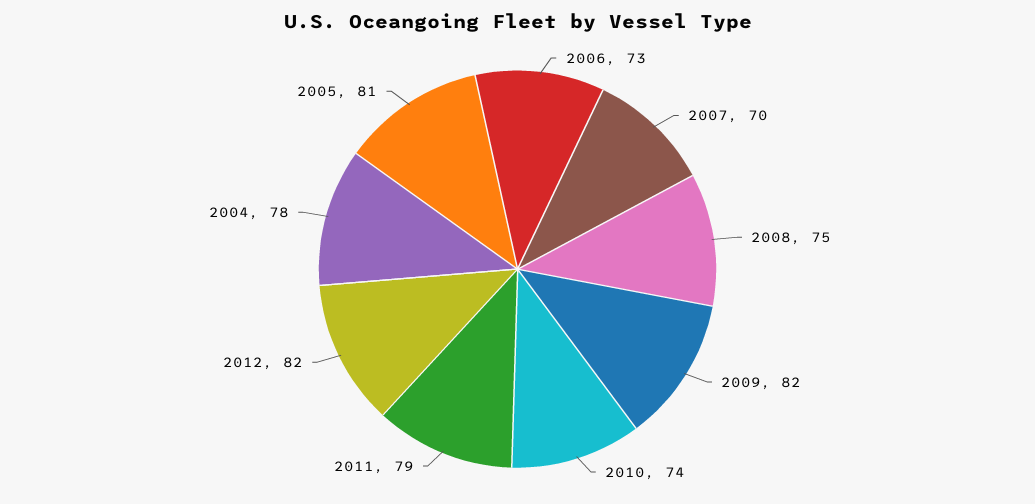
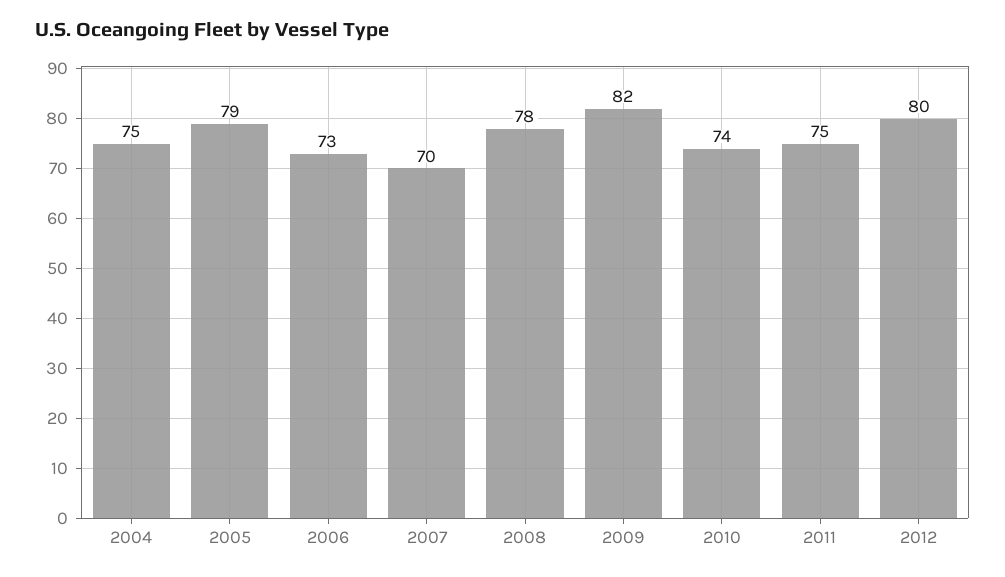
  {
    "2006": 73,
    "2007": 70,
-   "2008": 75,
+   "2008": 78,
    "2009": 82,
    "2010": 74,
-   "2011": 79,
+   "2011": 75,
-   "2012": 82,
+   "2012": 80,
-   "2004": 78,
+   "2004": 75,
-   "2005": 81
+   "2005": 79
  }

